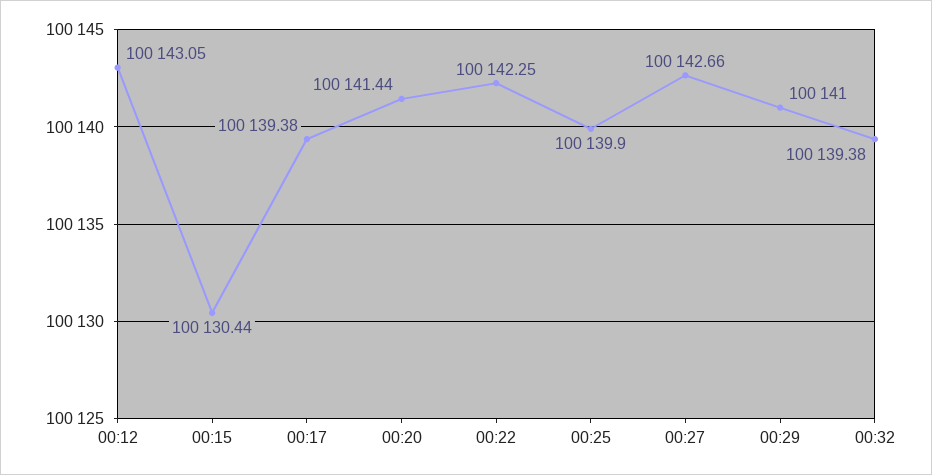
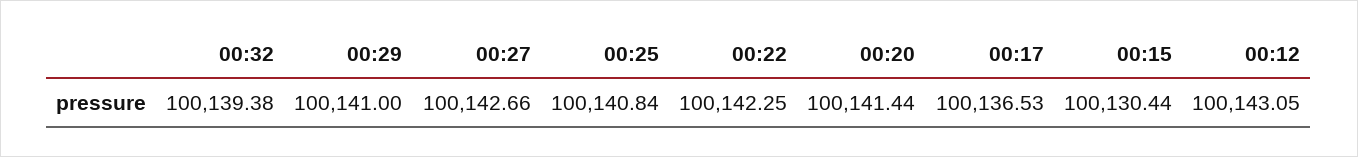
  {
    "00:12": 100143.05,
    "00:15": 100130.44,
-   "00:17": 100139.38,
+   "00:17": 100136.53,
    "00:20": 100141.44,
    "00:22": 100142.25,
-   "00:25": 100139.9,
+   "00:25": 100140.84,
    "00:27": 100142.66,
    "00:29": 100141,
    "00:32": 100139.38
  }

